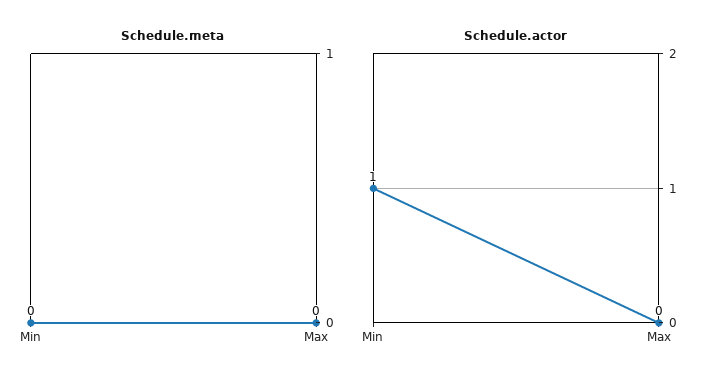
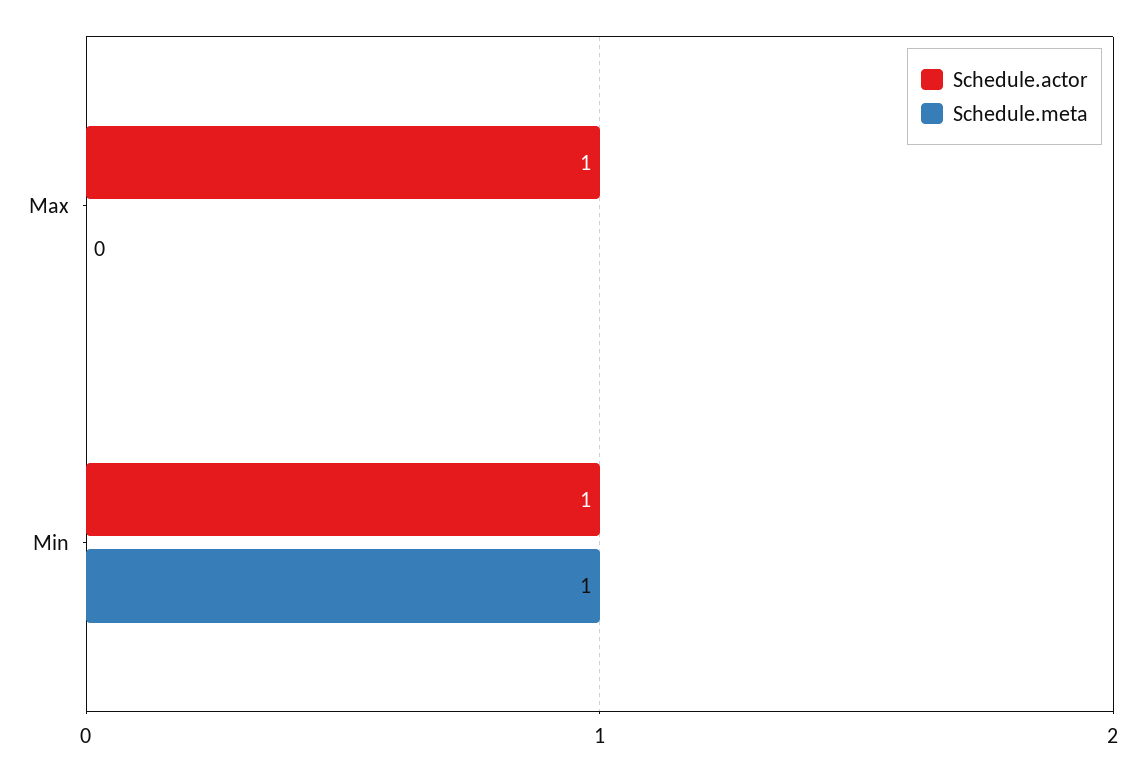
  {
    "Schedule.meta": {
-     "Min": 0,
+     "Min": 1,
      "Max": 0
    },
    "Schedule.actor": {
      "Min": 1,
-     "Max": 0
+     "Max": 1
    }
  }

